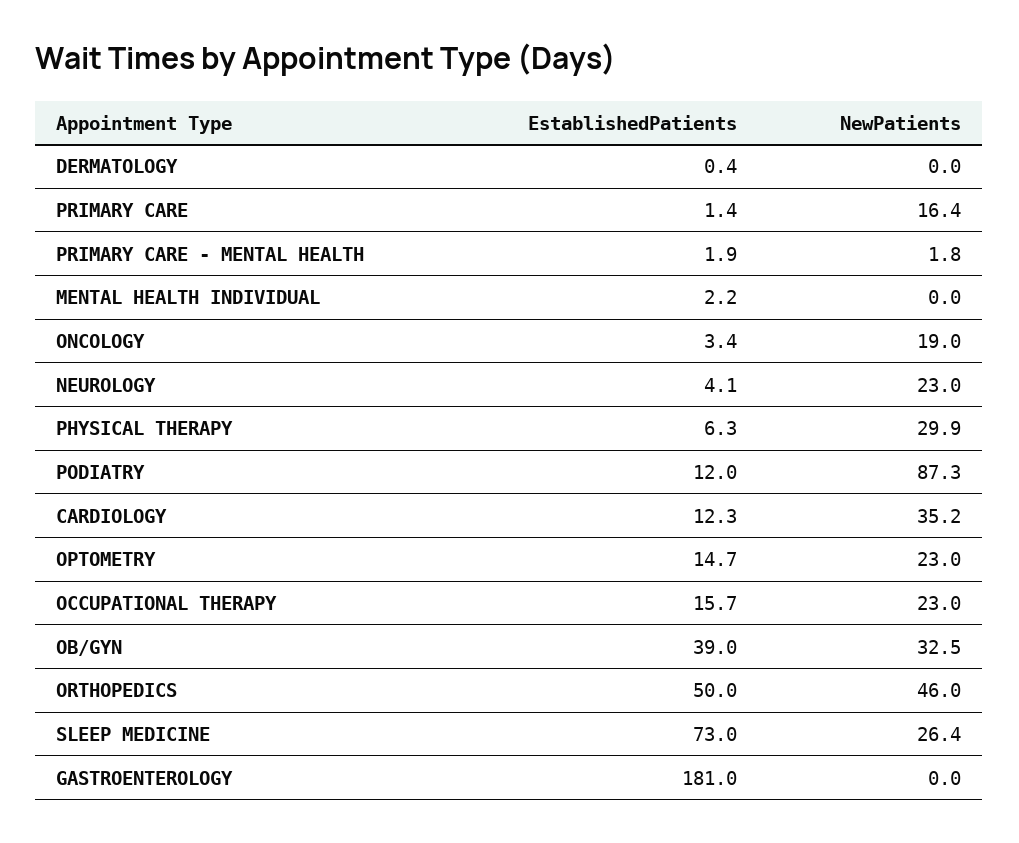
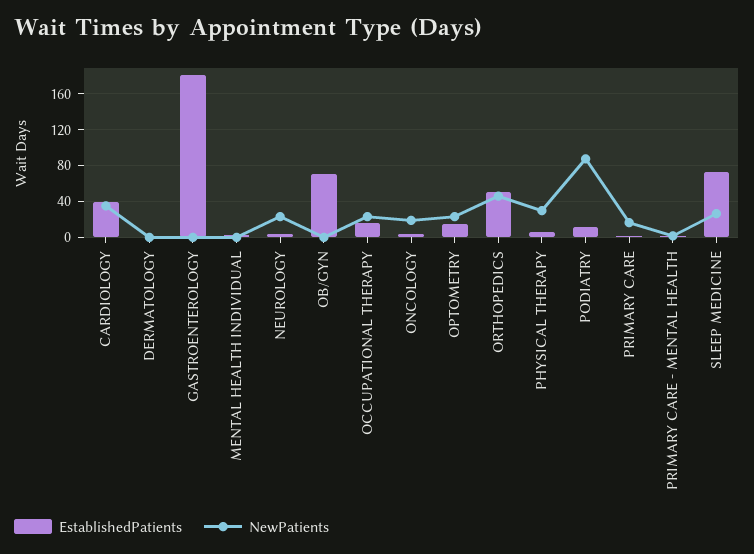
  {
    "EstablishedPatients": {
      "DERMATOLOGY": 0.4,
      "PRIMARY CARE": 1.4,
      "PRIMARY CARE - MENTAL HEALTH": 1.9,
      "MENTAL HEALTH INDIVIDUAL": 2.2,
      "ONCOLOGY": 3.4,
      "NEUROLOGY": 4.1,
      "PHYSICAL THERAPY": 6.3,
      "PODIATRY": 12,
-     "CARDIOLOGY": 12.3,
+     "CARDIOLOGY": 40,
      "OPTOMETRY": 14.7,
      "OCCUPATIONAL THERAPY": 15.7,
-     "OB/GYN": 39,
+     "OB/GYN": 70,
      "ORTHOPEDICS": 50,
      "SLEEP MEDICINE": 73,
      "GASTROENTEROLOGY": 181
    },
    "NewPatients": {
      "DERMATOLOGY": 0,
      "PRIMARY CARE": 16.4,
      "PRIMARY CARE - MENTAL HEALTH": 1.8,
      "MENTAL HEALTH INDIVIDUAL": 0,
      "ONCOLOGY": 19,
      "NEUROLOGY": 23,
      "PHYSICAL THERAPY": 29.9,
      "PODIATRY": 87.3,
      "CARDIOLOGY": 35.2,
      "OPTOMETRY": 23,
      "OCCUPATIONAL THERAPY": 23,
-     "OB/GYN": 32.5,
+     "OB/GYN": 0,
      "ORTHOPEDICS": 46,
      "SLEEP MEDICINE": 26.4,
      "GASTROENTEROLOGY": 0
    }
  }

